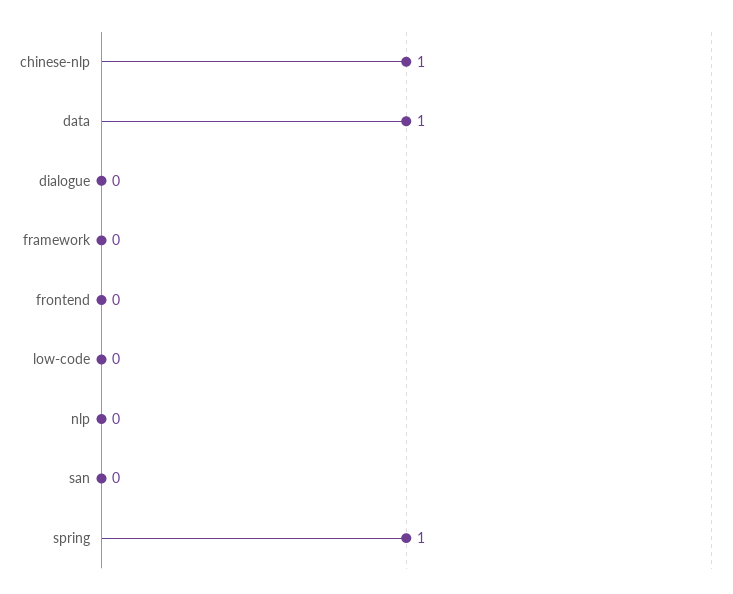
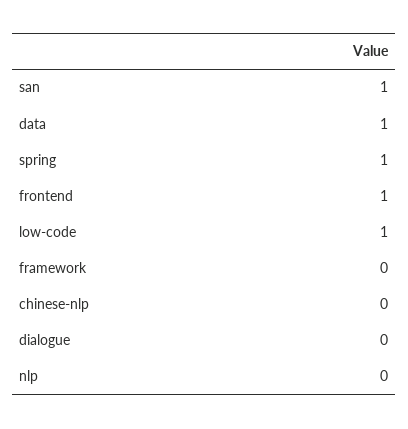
  {
-   "chinese-nlp": 1,
+   "chinese-nlp": 0,
    "data": 1,
    "dialogue": 0,
    "framework": 0,
-   "frontend": 0,
+   "frontend": 1,
-   "low-code": 0,
+   "low-code": 1,
    "nlp": 0,
-   "san": 0,
+   "san": 1,
    "spring": 1
  }

